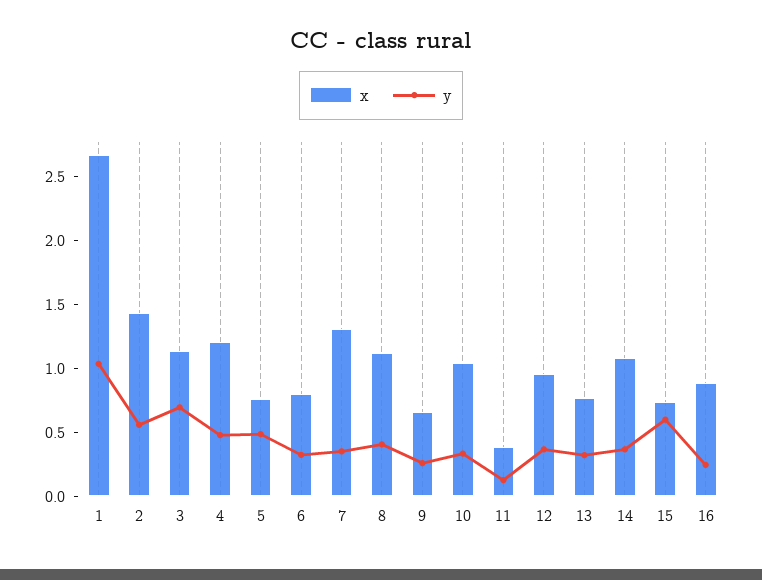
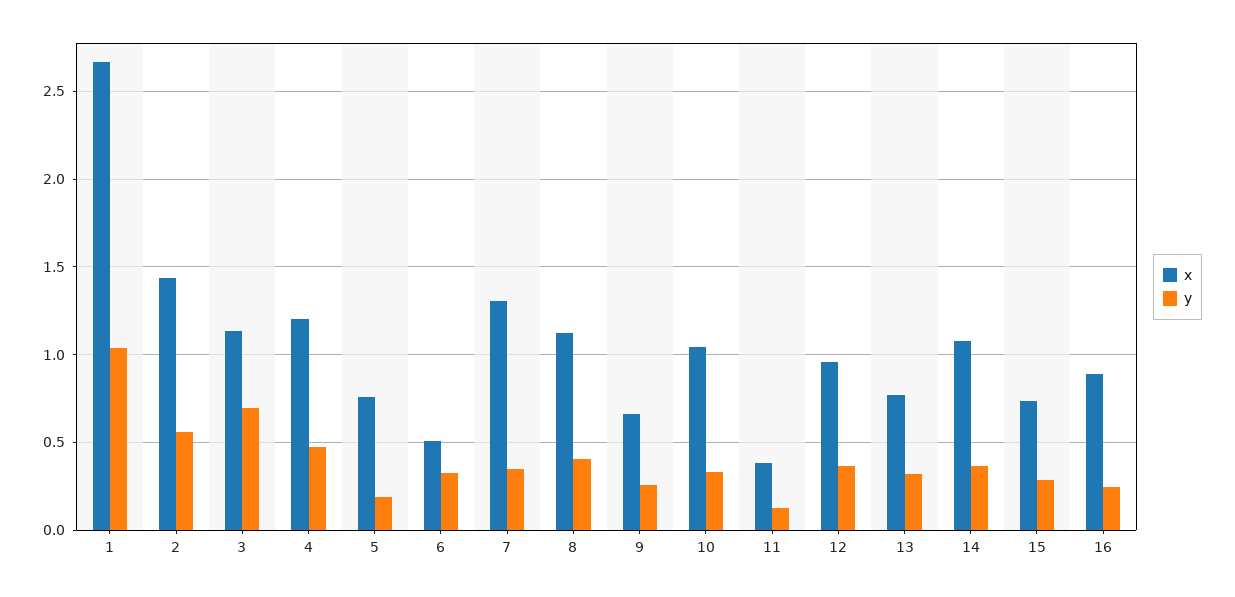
  {
    "x": {
      "1": 2.65,
      "2": 1.45,
      "3": 1.15,
      "4": 1.2,
      "5": 0.75,
-     "6": 0.8,
+     "6": 0.5,
      "7": 1.3,
      "8": 1.1,
      "9": 0.65,
      "10": 1.05,
      "11": 0.4,
      "12": 0.95,
      "13": 0.75,
      "14": 1.1,
      "15": 0.75,
      "16": 0.9
    },
    "y": {
      "1": 1.05,
      "2": 0.55,
      "3": 0.7,
      "4": 0.5,
-     "5": 0.5,
+     "5": 0.2,
      "6": 0.3,
      "7": 0.35,
      "8": 0.4,
      "9": 0.25,
      "10": 0.35,
      "11": 0.15,
      "12": 0.35,
      "13": 0.3,
      "14": 0.35,
-     "15": 0.6,
+     "15": 0.3,
      "16": 0.25
    }
  }

